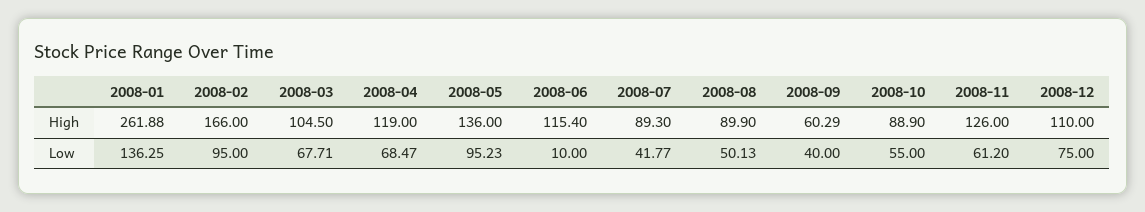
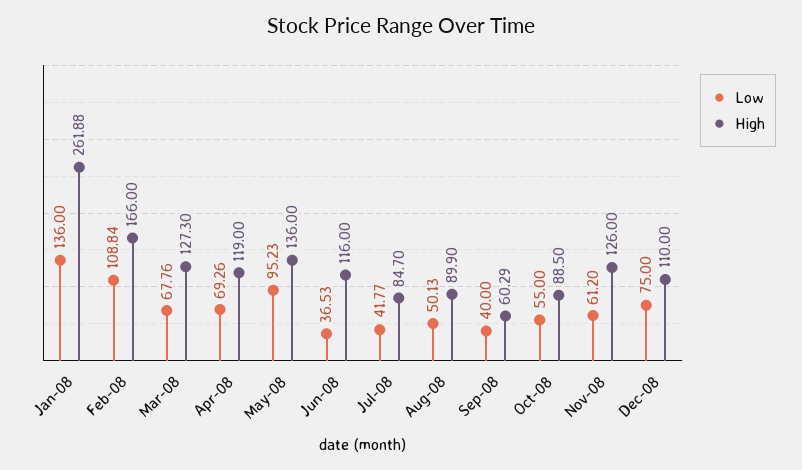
  {
    "High": {
      "2008-01": 261.88,
      "2008-02": 166,
-     "2008-03": 104.5,
+     "2008-03": 127.3,
      "2008-04": 119,
      "2008-05": 136,
-     "2008-06": 115.4,
+     "2008-06": 116,
-     "2008-07": 89.3,
+     "2008-07": 84.7,
      "2008-08": 89.9,
      "2008-09": 60.29,
-     "2008-10": 88.9,
+     "2008-10": 88.5,
      "2008-11": 126,
      "2008-12": 110
    },
    "Low": {
-     "2008-01": 136.25,
+     "2008-01": 136,
-     "2008-02": 95,
+     "2008-02": 108.84,
-     "2008-03": 67.71,
+     "2008-03": 67.76,
-     "2008-04": 68.47,
+     "2008-04": 69.26,
      "2008-05": 95.23,
-     "2008-06": 10,
+     "2008-06": 36.53,
      "2008-07": 41.77,
      "2008-08": 50.13,
      "2008-09": 40,
      "2008-10": 55,
      "2008-11": 61.2,
      "2008-12": 75
    }
  }

